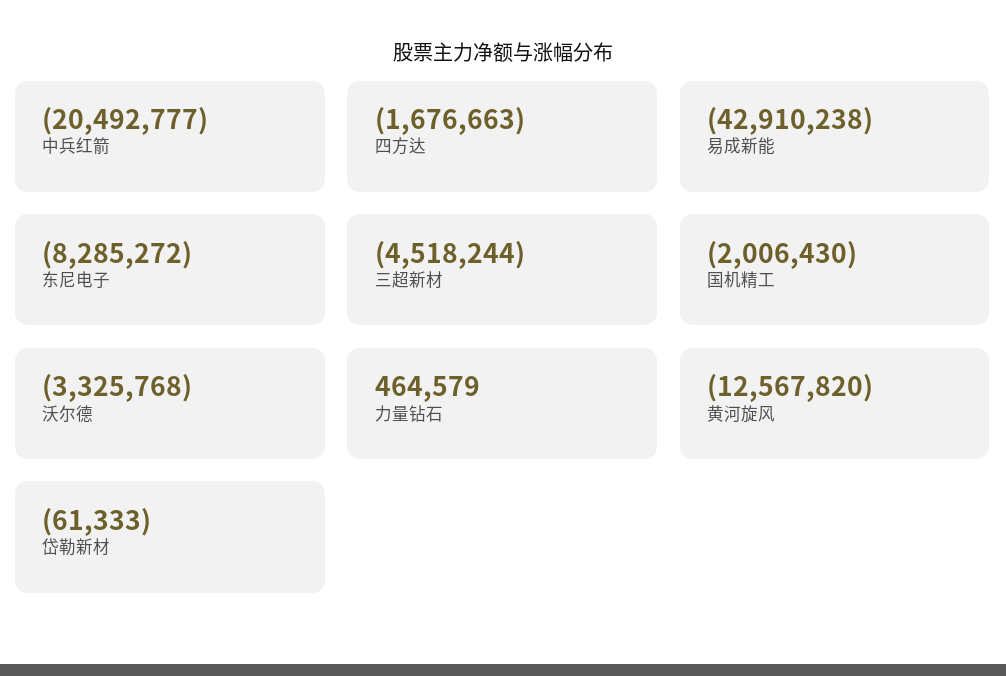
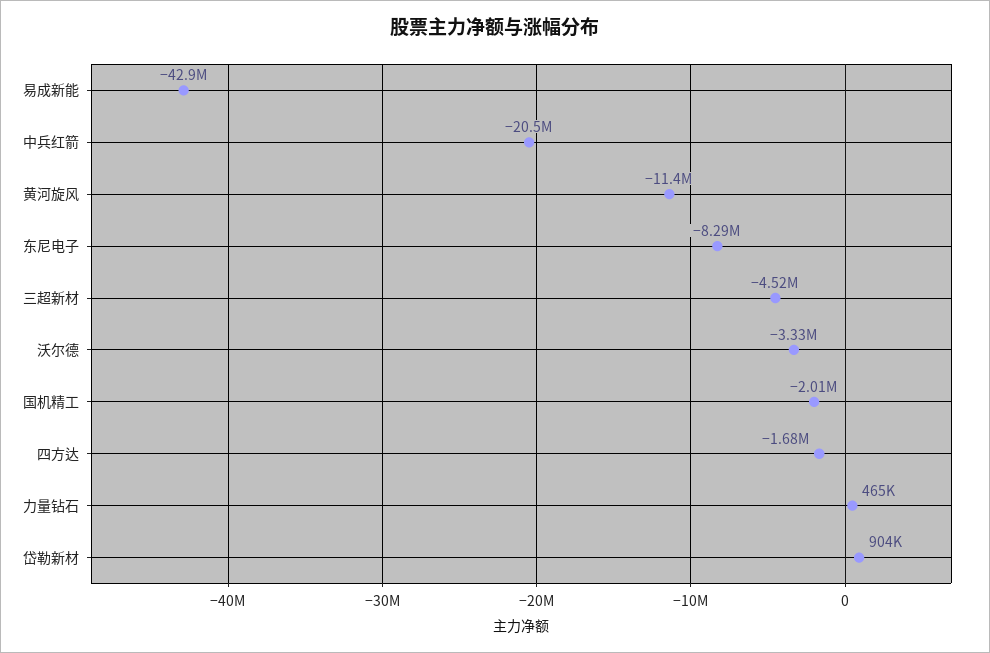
  {
    "中兵红箭": -20492777,
    "四方达": -1676663,
    "易成新能": -42910238,
    "东尼电子": -8285272,
    "三超新材": -4518244,
    "国机精工": -2006430,
    "沃尔德": -3325768,
    "力量钻石": 464579,
-   "黄河旋风": -12567820,
+   "黄河旋风": -11400000,
-   "岱勒新材": -61333
+   "岱勒新材": 904000
  }

